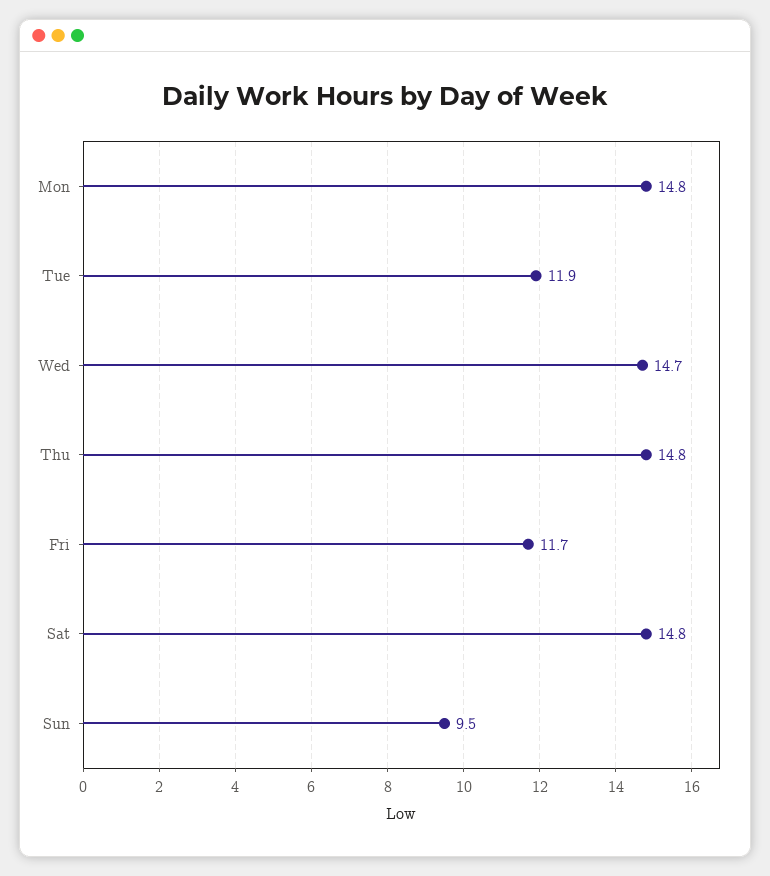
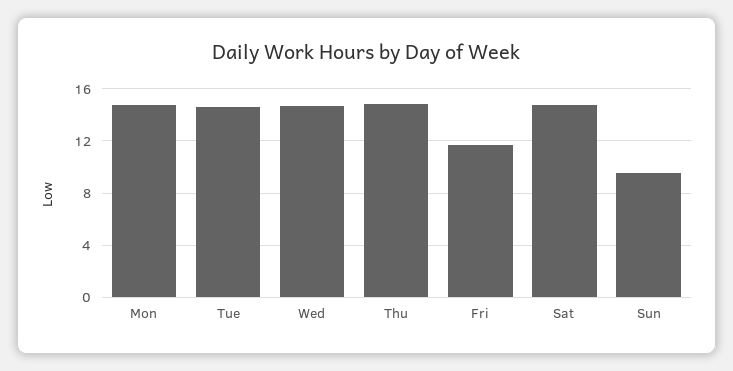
  {
    "Mon": 14.8,
-   "Tue": 11.9,
+   "Tue": 14.5,
    "Wed": 14.7,
    "Thu": 14.8,
    "Fri": 11.7,
    "Sat": 14.8,
    "Sun": 9.5
  }

